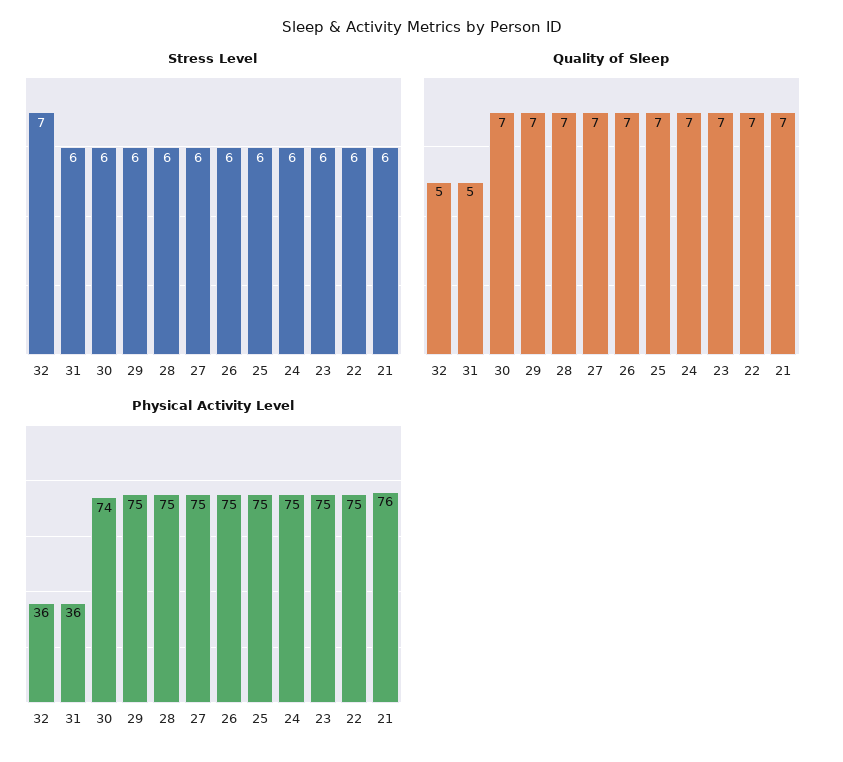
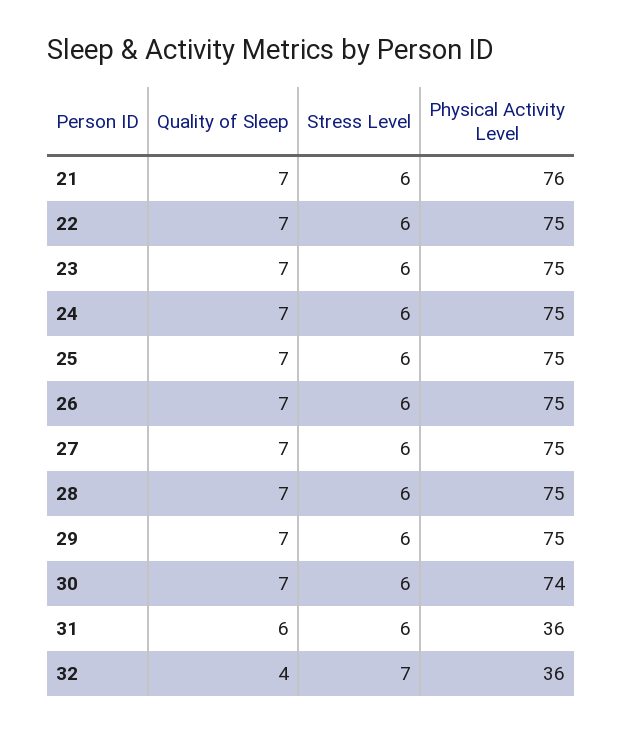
  {
    "Stress Level": {
      "32": 7,
      "31": 6,
      "30": 6,
      "29": 6,
      "28": 6,
      "27": 6,
      "26": 6,
      "25": 6,
      "24": 6,
      "23": 6,
      "22": 6,
      "21": 6
    },
    "Quality of Sleep": {
-     "32": 5,
+     "32": 4,
-     "31": 5,
+     "31": 6,
      "30": 7,
      "29": 7,
      "28": 7,
      "27": 7,
      "26": 7,
      "25": 7,
      "24": 7,
      "23": 7,
      "22": 7,
      "21": 7
    },
    "Physical Activity Level": {
      "32": 36,
      "31": 36,
      "30": 74,
      "29": 75,
      "28": 75,
      "27": 75,
      "26": 75,
      "25": 75,
      "24": 75,
      "23": 75,
      "22": 75,
      "21": 76
    }
  }

